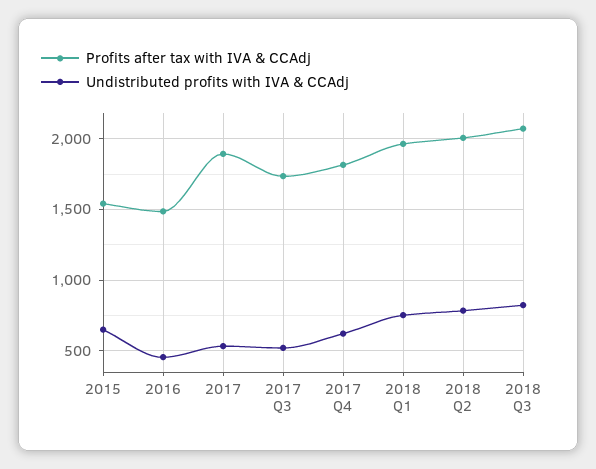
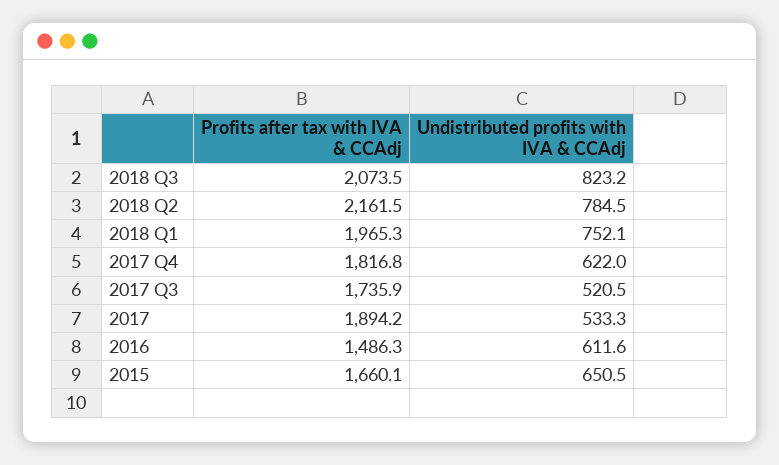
  {
    "Profits after tax with IVA & CCAdj": {
-     "2015": 1550,
+     "2015": 1660.1,
      "2016": 1486.3,
      "2017": 1894.2,
      "2017 Q3": 1735.9,
      "2017 Q4": 1816.8,
      "2018 Q1": 1965.3,
-     "2018 Q2": 2000,
+     "2018 Q2": 2161.5,
      "2018 Q3": 2073.5
    },
    "Undistributed profits with IVA & CCAdj": {
      "2015": 650.5,
-     "2016": 450,
+     "2016": 611.6,
      "2017": 533.3,
      "2017 Q3": 520.5,
      "2017 Q4": 622,
      "2018 Q1": 752.1,
      "2018 Q2": 784.5,
      "2018 Q3": 823.2
    }
  }

